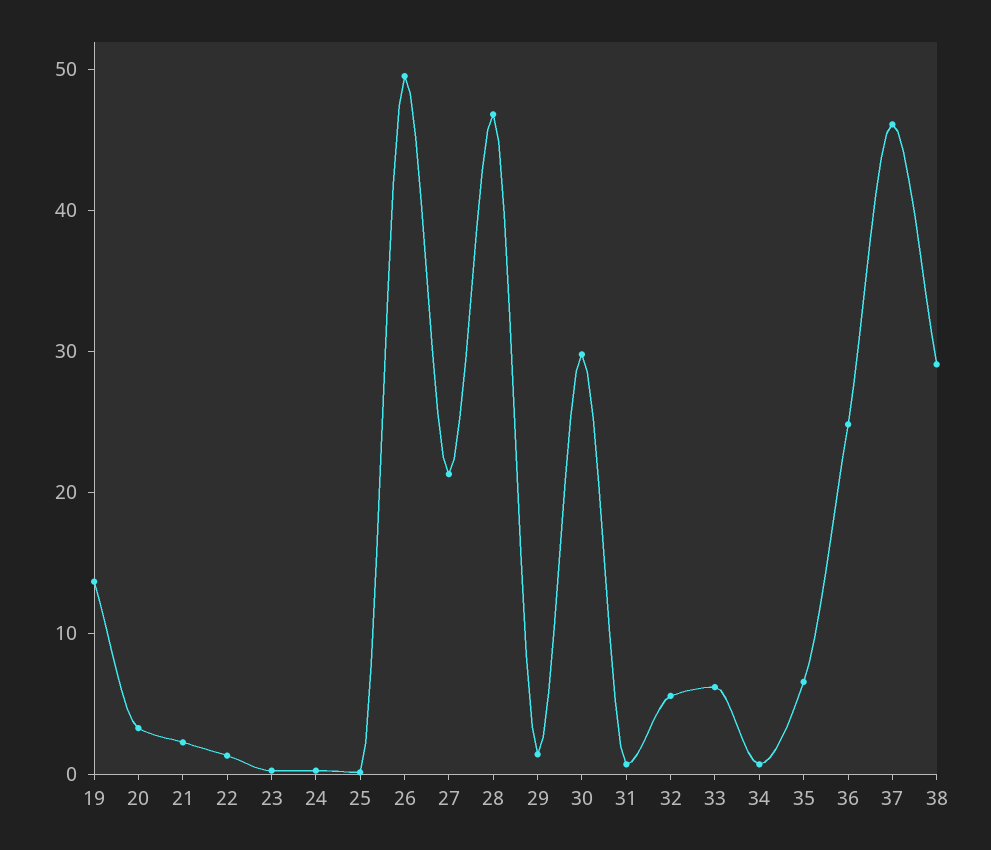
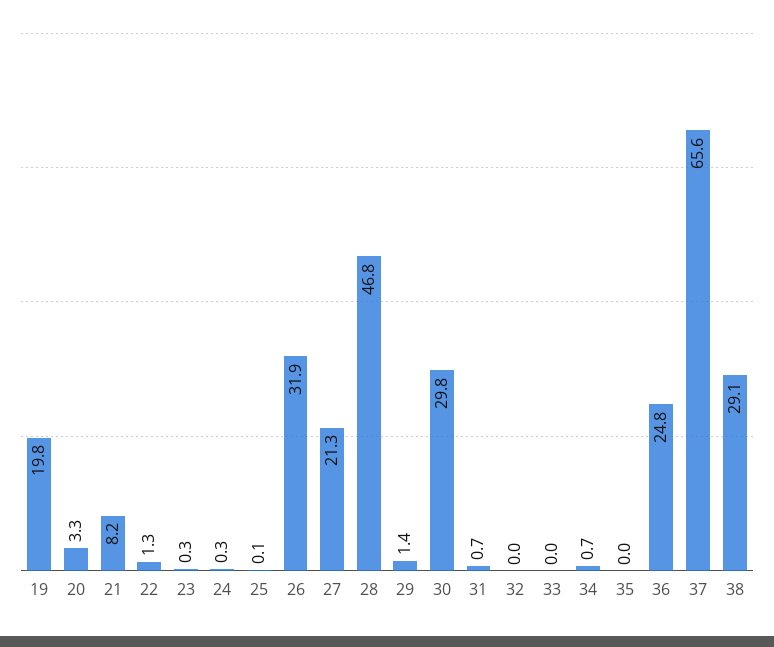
  {
-   "19": 14,
+   "19": 19.8,
    "20": 3.3,
-   "21": 2,
+   "21": 8.2,
    "22": 1.3,
    "23": 0.3,
    "24": 0.3,
    "25": 0.1,
-   "26": 50,
+   "26": 31.9,
    "27": 21.3,
    "28": 46.8,
    "29": 1.4,
    "30": 29.8,
    "31": 0.7,
-   "32": 6,
+   "32": 0,
-   "33": 6,
+   "33": 0,
    "34": 0.7,
-   "35": 6,
+   "35": 0,
    "36": 24.8,
-   "37": 46,
+   "37": 65.6,
    "38": 29.1
  }

